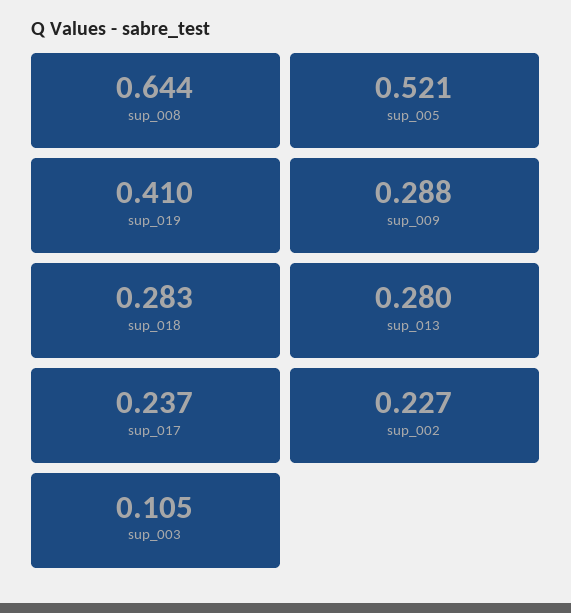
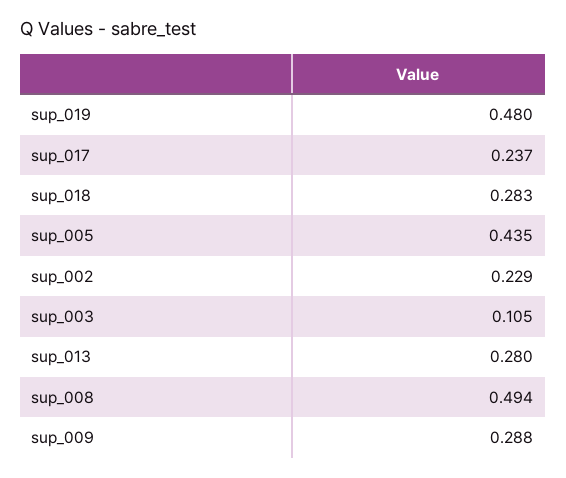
  {
-   "sup_008": 0.644,
+   "sup_008": 0.494,
-   "sup_005": 0.521,
+   "sup_005": 0.435,
-   "sup_019": 0.41,
+   "sup_019": 0.48,
    "sup_009": 0.288,
    "sup_018": 0.283,
    "sup_013": 0.28,
    "sup_017": 0.237,
-   "sup_002": 0.227,
+   "sup_002": 0.229,
    "sup_003": 0.105
  }

